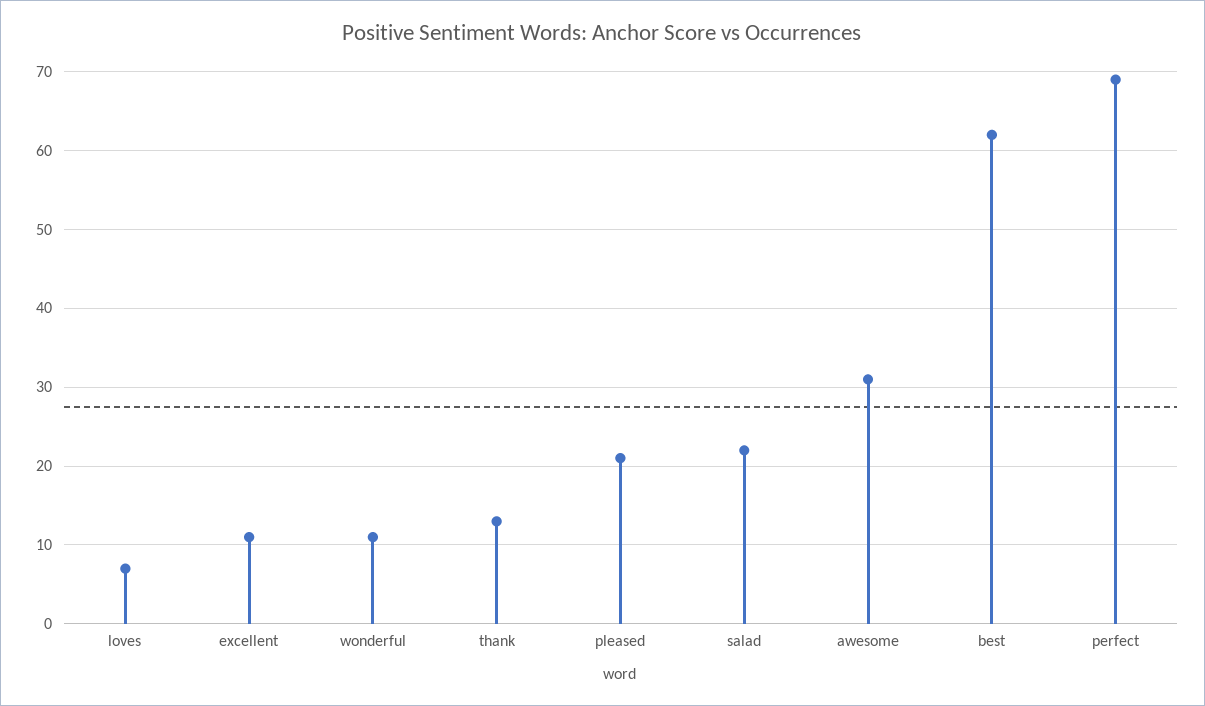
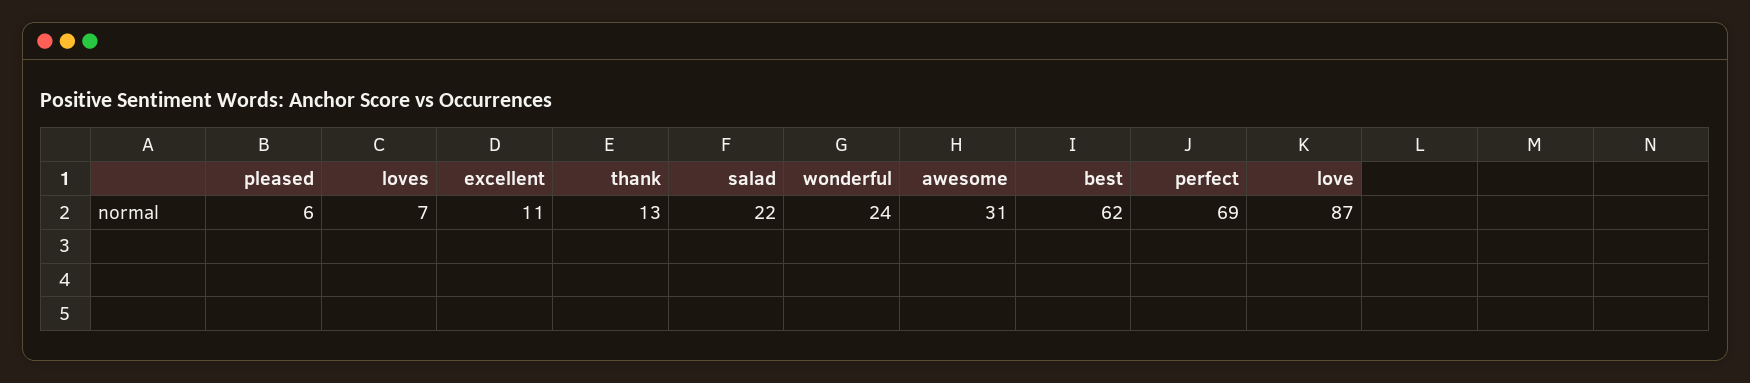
  {
    "loves": 7,
    "excellent": 11,
-   "wonderful": 11,
+   "wonderful": 24,
    "thank": 13,
-   "pleased": 21,
+   "pleased": 6,
    "salad": 22,
    "awesome": 31,
    "best": 62,
-   "perfect": 69
+   "perfect": 69,
+   "love": 87
  }

